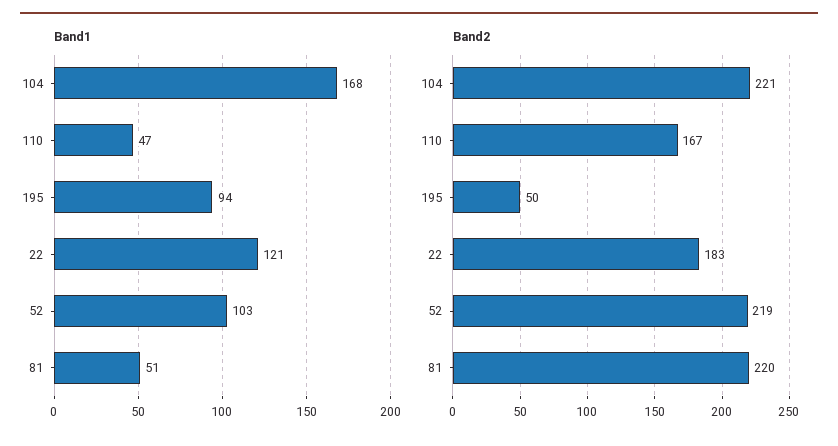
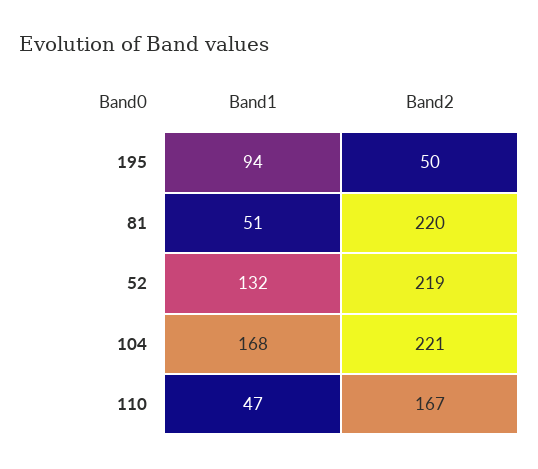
  {
    "Band1": {
      "104": 168,
      "110": 47,
      "195": 94,
-     "22": 121,
-     "52": 103,
+     "52": 132,
      "81": 51
    },
    "Band2": {
      "104": 221,
      "110": 167,
      "195": 50,
-     "22": 183,
      "52": 219,
      "81": 220
    }
  }

